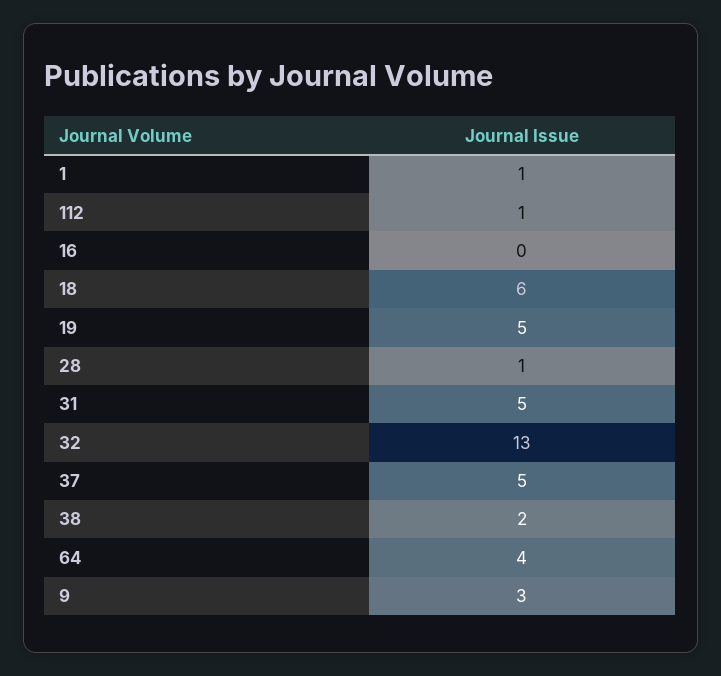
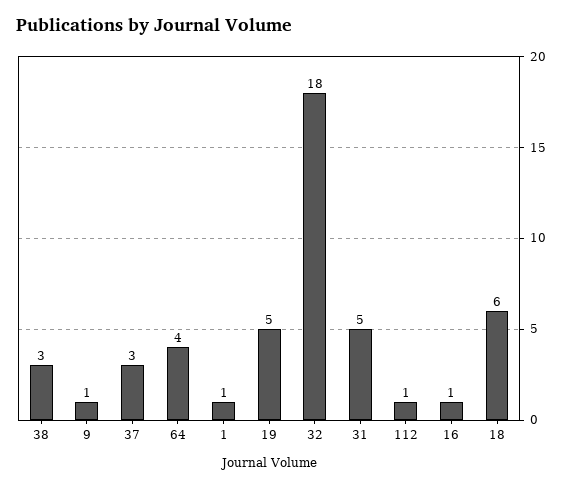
  {
    "1": 1,
    "112": 1,
-   "16": 0,
+   "16": 1,
    "18": 6,
    "19": 5,
-   "28": 1,
    "31": 5,
-   "32": 13,
+   "32": 18,
-   "37": 5,
+   "37": 3,
-   "38": 2,
+   "38": 3,
    "64": 4,
-   "9": 3
+   "9": 1
  }

